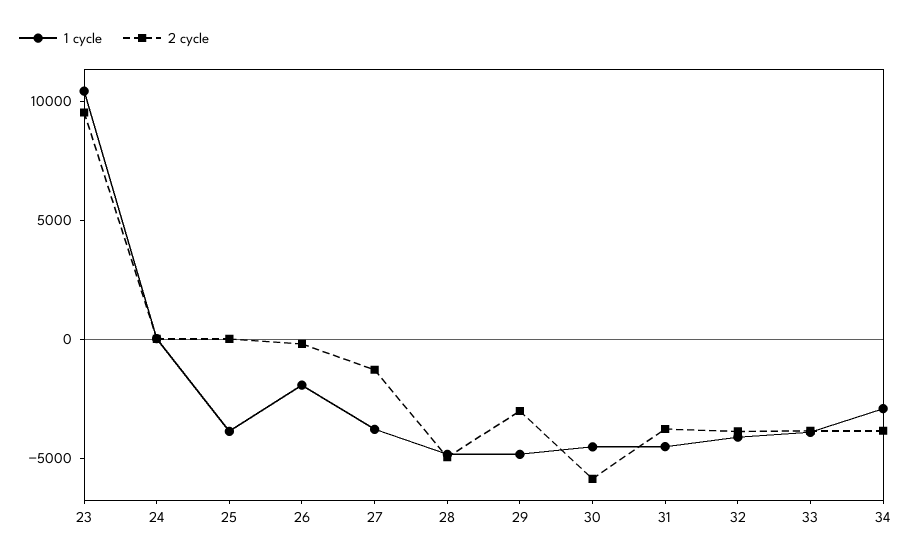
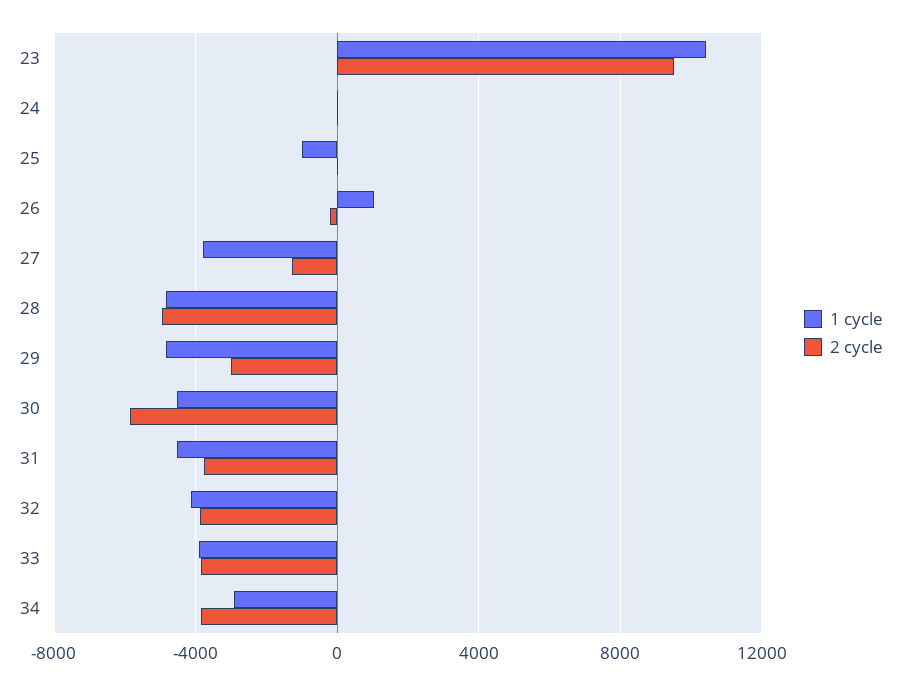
  {
    "1 cycle": {
      "23": 10500,
      "24": 0,
-     "25": -4000,
+     "25": -1000,
-     "26": -2000,
+     "26": 1000,
      "27": -4000,
      "28": -5000,
      "29": -5000,
      "30": -4500,
      "31": -4500,
      "32": -4000,
      "33": -4000,
      "34": -3000
    },
    "2 cycle": {
      "23": 9500,
      "24": 0,
      "25": 0,
      "26": 0,
      "27": -1500,
      "28": -5000,
      "29": -3000,
      "30": -6000,
      "31": -4000,
      "32": -4000,
      "33": -4000,
      "34": -4000
    }
  }

